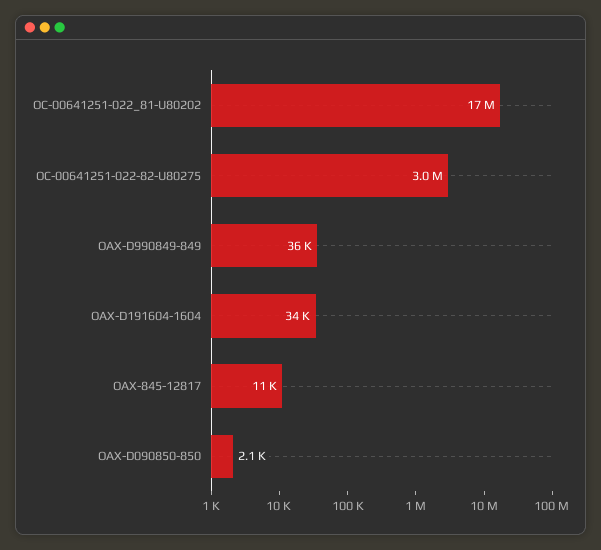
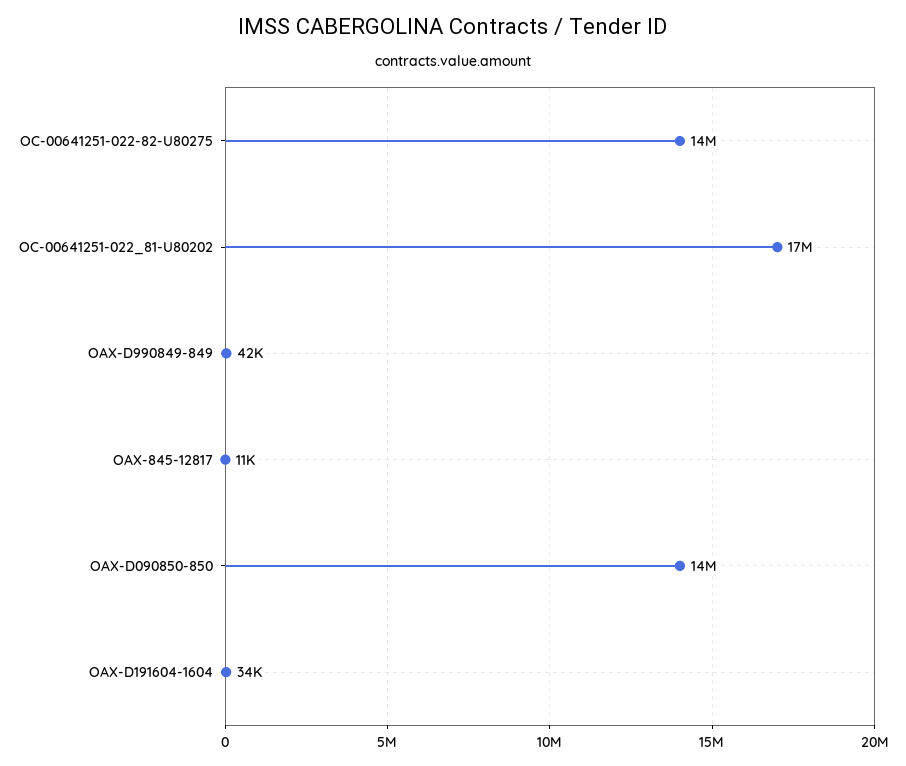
  {
    "OC-00641251-022_81-U80202": 17000000,
-   "OC-00641251-022-82-U80275": 3000000,
+   "OC-00641251-022-82-U80275": 14000000,
-   "OAX-D990849-849": 36000,
+   "OAX-D990849-849": 42000,
    "OAX-D191604-1604": 34000,
    "OAX-845-12817": 11000,
-   "OAX-D090850-850": 2100
+   "OAX-D090850-850": 14000000
  }

